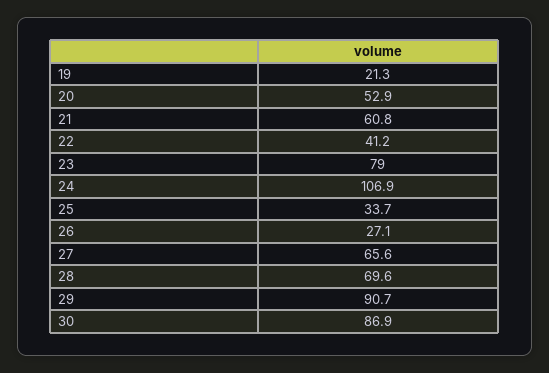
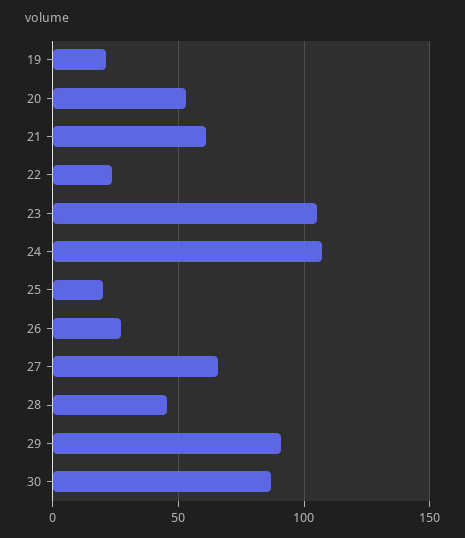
  {
    "19": 21.3,
    "20": 52.9,
    "21": 60.8,
-   "22": 41.2,
+   "22": 25,
-   "23": 79,
+   "23": 105,
    "24": 106.9,
-   "25": 33.7,
+   "25": 20,
    "26": 27.1,
    "27": 65.6,
-   "28": 69.6,
+   "28": 45,
    "29": 90.7,
    "30": 86.9
  }

